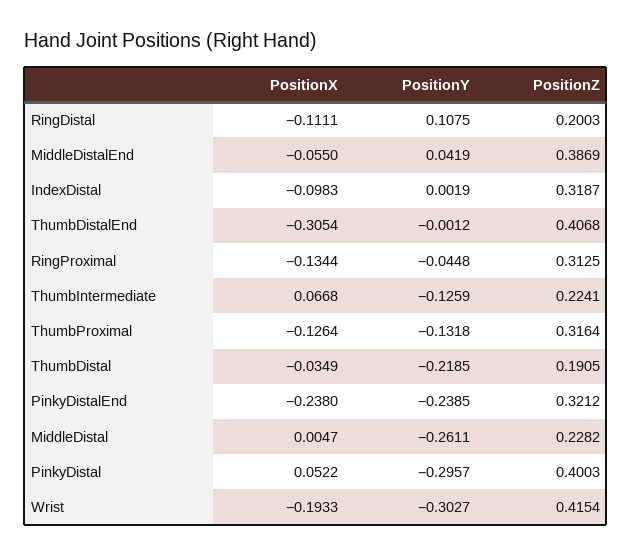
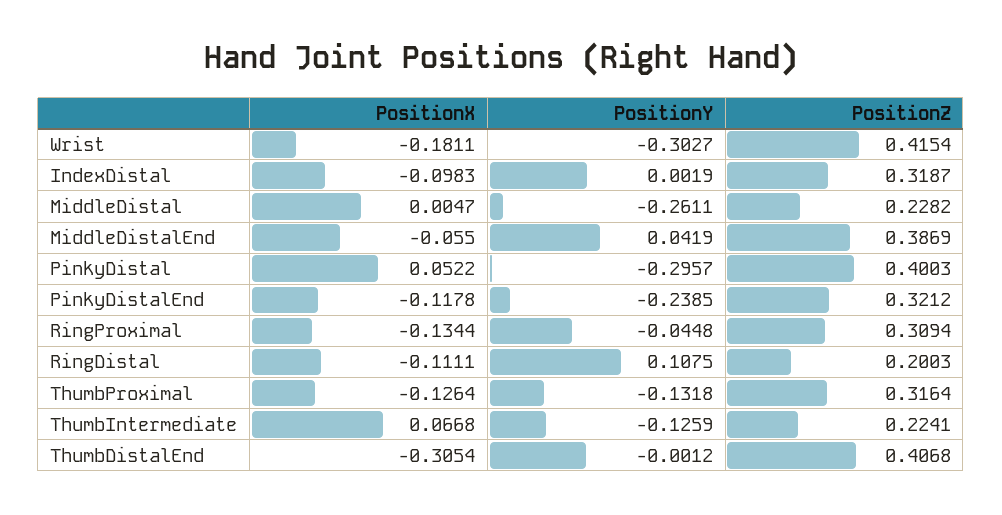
  {
    "PositionX": {
      "RingDistal": -0.1111,
      "MiddleDistalEnd": -0.055,
      "IndexDistal": -0.0983,
      "ThumbDistalEnd": -0.3054,
      "RingProximal": -0.1344,
      "ThumbIntermediate": 0.0668,
      "ThumbProximal": -0.1264,
-     "ThumbDistal": -0.0349,
-     "PinkyDistalEnd": -0.238,
+     "PinkyDistalEnd": -0.1178,
      "MiddleDistal": 0.0047,
      "PinkyDistal": 0.0522,
-     "Wrist": -0.1933
+     "Wrist": -0.1811
    },
    "PositionY": {
      "RingDistal": 0.1075,
      "MiddleDistalEnd": 0.0419,
      "IndexDistal": 0.0019,
      "ThumbDistalEnd": -0.0012,
      "RingProximal": -0.0448,
      "ThumbIntermediate": -0.1259,
      "ThumbProximal": -0.1318,
-     "ThumbDistal": -0.2185,
      "PinkyDistalEnd": -0.2385,
      "MiddleDistal": -0.2611,
      "PinkyDistal": -0.2957,
      "Wrist": -0.3027
    },
    "PositionZ": {
      "RingDistal": 0.2003,
      "MiddleDistalEnd": 0.3869,
      "IndexDistal": 0.3187,
      "ThumbDistalEnd": 0.4068,
-     "RingProximal": 0.3125,
+     "RingProximal": 0.3094,
      "ThumbIntermediate": 0.2241,
      "ThumbProximal": 0.3164,
-     "ThumbDistal": 0.1905,
      "PinkyDistalEnd": 0.3212,
      "MiddleDistal": 0.2282,
      "PinkyDistal": 0.4003,
      "Wrist": 0.4154
    }
  }

